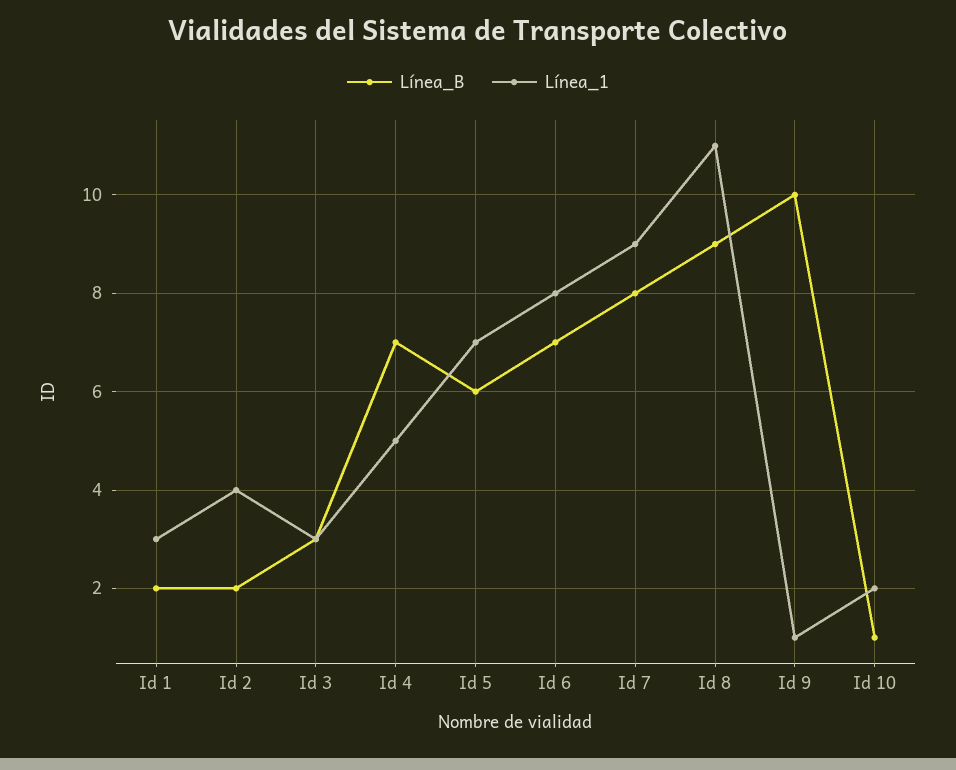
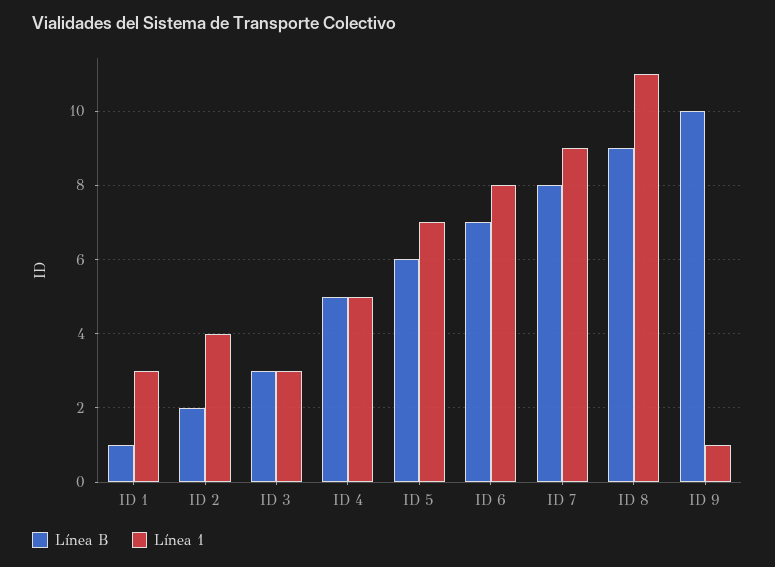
  {
    "Línea_B": {
-     "Id 1": 2,
+     "Id 1": 1,
      "Id 2": 2,
      "Id 3": 3,
-     "Id 4": 7,
+     "Id 4": 5,
      "Id 5": 6,
      "Id 6": 7,
      "Id 7": 8,
      "Id 8": 9,
-     "Id 9": 10,
+     "Id 9": 10
-     "Id 10": 1
    },
    "Línea_1": {
      "Id 1": 3,
      "Id 2": 4,
      "Id 3": 3,
      "Id 4": 5,
      "Id 5": 7,
      "Id 6": 8,
      "Id 7": 9,
      "Id 8": 11,
-     "Id 9": 1,
+     "Id 9": 1
-     "Id 10": 2
    }
  }

